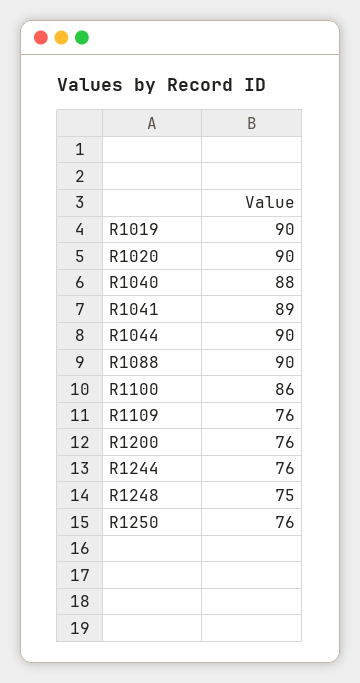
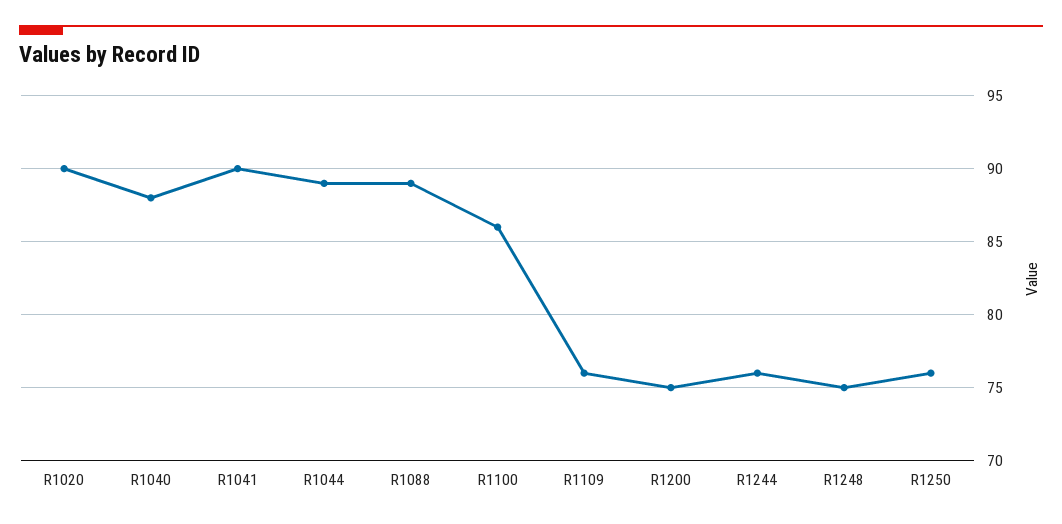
  {
-   "R1019": 90,
    "R1020": 90,
    "R1040": 88,
-   "R1041": 89,
+   "R1041": 90,
-   "R1044": 90,
+   "R1044": 89,
-   "R1088": 90,
+   "R1088": 89,
    "R1100": 86,
    "R1109": 76,
-   "R1200": 76,
+   "R1200": 75,
    "R1244": 76,
    "R1248": 75,
    "R1250": 76
  }

